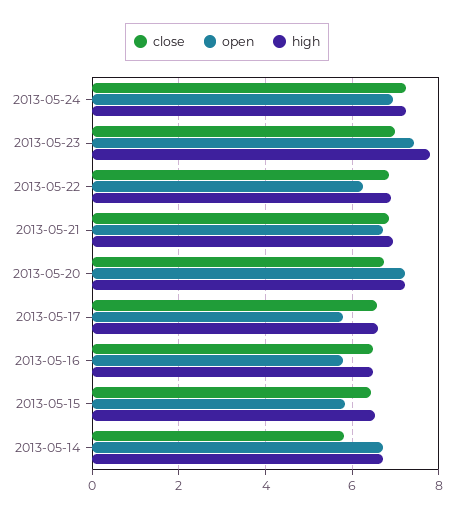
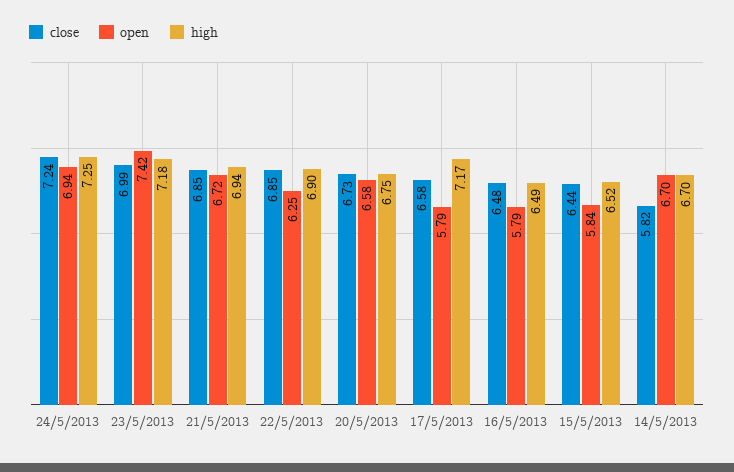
  {
    "close": {
      "2013-05-24": 7.24,
      "2013-05-23": 6.99,
      "2013-05-22": 6.85,
      "2013-05-21": 6.85,
      "2013-05-20": 6.73,
      "2013-05-17": 6.58,
      "2013-05-16": 6.48,
      "2013-05-15": 6.44,
      "2013-05-14": 5.82
    },
    "open": {
      "2013-05-24": 6.94,
      "2013-05-23": 7.42,
      "2013-05-22": 6.25,
      "2013-05-21": 6.72,
-     "2013-05-20": 7.2,
+     "2013-05-20": 6.58,
      "2013-05-17": 5.79,
      "2013-05-16": 5.79,
      "2013-05-15": 5.84,
      "2013-05-14": 6.7
    },
    "high": {
      "2013-05-24": 7.25,
-     "2013-05-23": 7.8,
+     "2013-05-23": 7.18,
      "2013-05-22": 6.9,
      "2013-05-21": 6.94,
-     "2013-05-20": 7.2,
+     "2013-05-20": 6.75,
-     "2013-05-17": 6.6,
+     "2013-05-17": 7.17,
      "2013-05-16": 6.49,
      "2013-05-15": 6.52,
      "2013-05-14": 6.7
    }
  }

